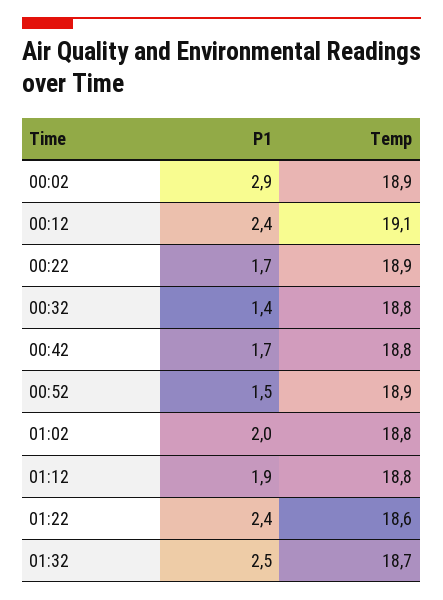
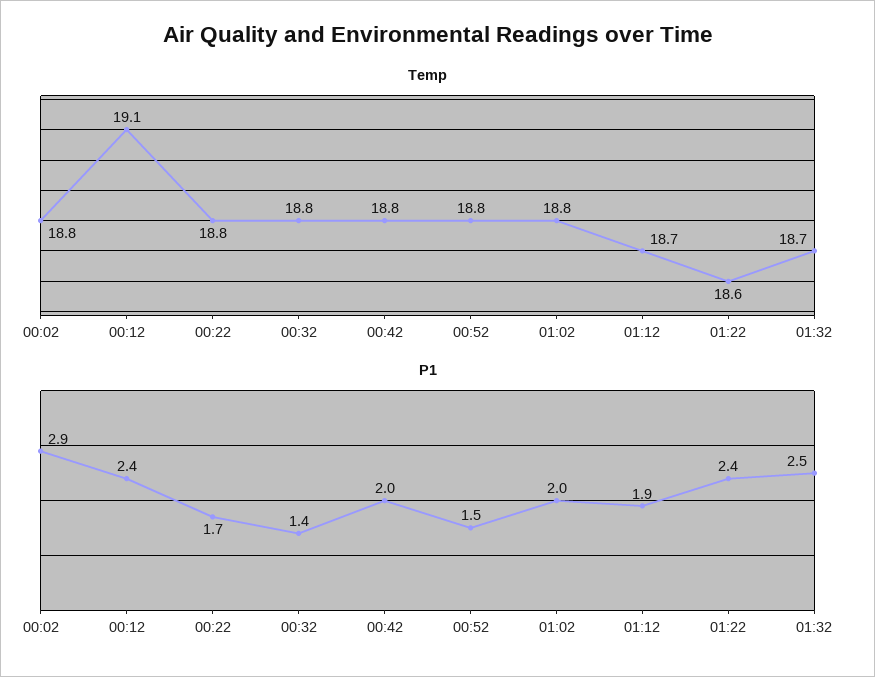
  {
    "P1": {
      "00:02": 2.9,
      "00:12": 2.4,
      "00:22": 1.7,
      "00:32": 1.4,
-     "00:42": 1.7,
+     "00:42": 2,
      "00:52": 1.5,
      "01:02": 2,
      "01:12": 1.9,
      "01:22": 2.4,
      "01:32": 2.5
    },
    "Temp": {
-     "00:02": 18.9,
+     "00:02": 18.8,
      "00:12": 19.1,
-     "00:22": 18.9,
+     "00:22": 18.8,
      "00:32": 18.8,
      "00:42": 18.8,
-     "00:52": 18.9,
+     "00:52": 18.8,
      "01:02": 18.8,
-     "01:12": 18.8,
+     "01:12": 18.7,
      "01:22": 18.6,
      "01:32": 18.7
    }
  }

